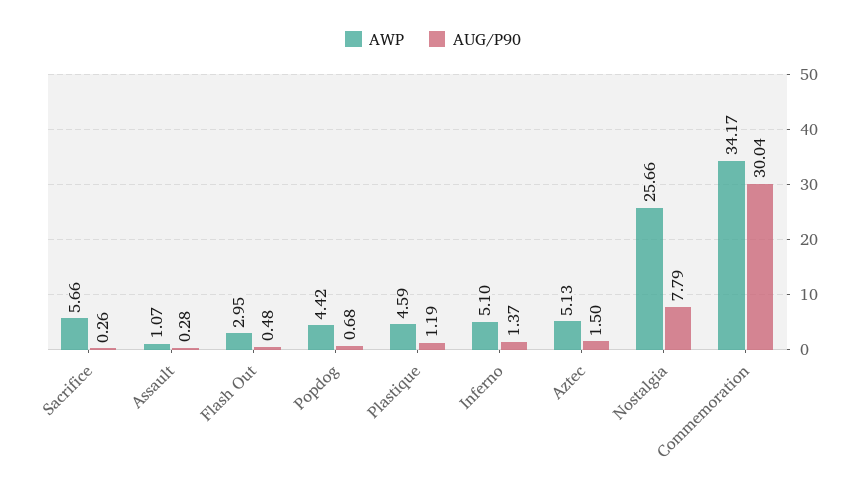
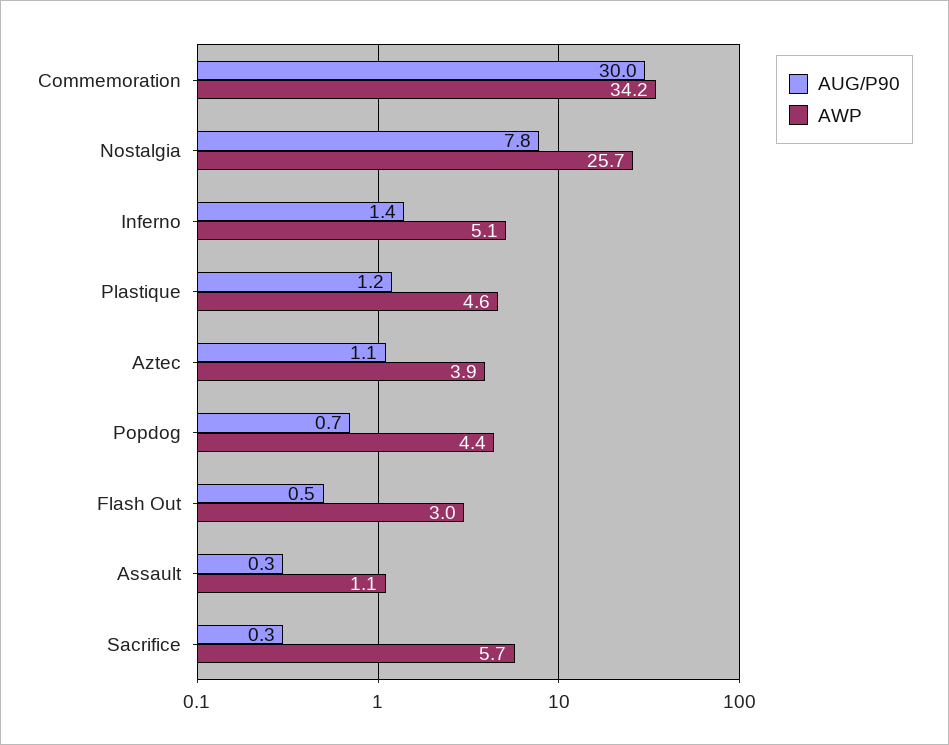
  {
    "AWP": {
      "Sacrifice": 5.66,
      "Assault": 1.07,
      "Flash Out": 2.95,
      "Popdog": 4.42,
      "Plastique": 4.59,
      "Inferno": 5.1,
-     "Aztec": 5.13,
+     "Aztec": 3.9,
      "Nostalgia": 25.66,
      "Commemoration": 34.17
    },
    "AUG/P90": {
      "Sacrifice": 0.26,
      "Assault": 0.28,
      "Flash Out": 0.48,
      "Popdog": 0.68,
      "Plastique": 1.19,
      "Inferno": 1.37,
-     "Aztec": 1.5,
+     "Aztec": 1.1,
      "Nostalgia": 7.79,
      "Commemoration": 30.04
    }
  }

